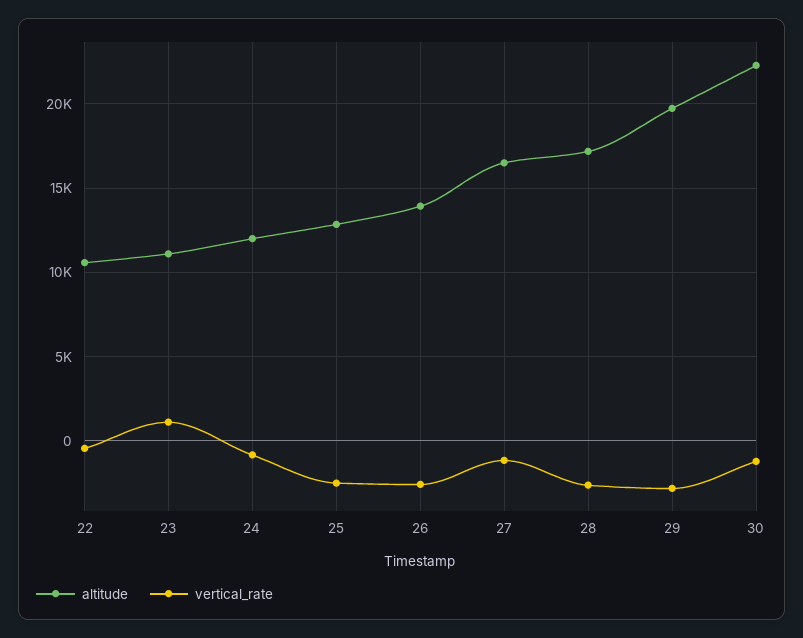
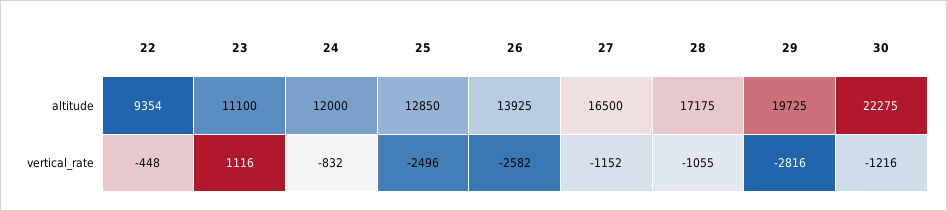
  {
    "altitude": {
-     "22": 10500,
+     "22": 9354,
      "23": 11100,
      "24": 12000,
      "25": 12850,
      "26": 13925,
      "27": 16500,
      "28": 17175,
      "29": 19725,
      "30": 22275
    },
    "vertical_rate": {
      "22": -448,
      "23": 1116,
      "24": -832,
      "25": -2496,
      "26": -2582,
      "27": -1152,
-     "28": -2500,
+     "28": -1055,
      "29": -2816,
      "30": -1216
    }
  }

